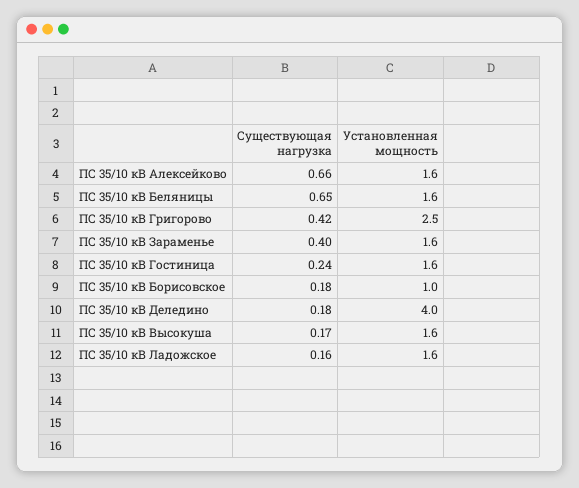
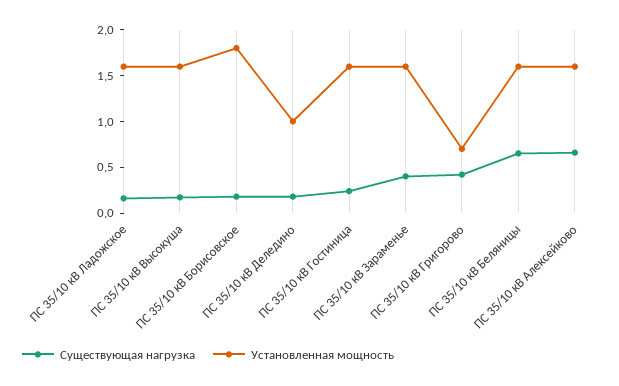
  {
    "Существующая нагрузка": {
      "ПС 35/10 кВ Алексейково": 0.66,
      "ПС 35/10 кВ Беляницы": 0.65,
      "ПС 35/10 кВ Григорово": 0.42,
      "ПС 35/10 кВ Зараменье": 0.4,
      "ПС 35/10 кВ Гостиница": 0.24,
      "ПС 35/10 кВ Борисовское": 0.18,
      "ПС 35/10 кВ Деледино": 0.18,
      "ПС 35/10 кВ Высокуша": 0.17,
      "ПС 35/10 кВ Ладожское": 0.16
    },
    "Установленная мощность": {
      "ПС 35/10 кВ Алексейково": 1.6,
      "ПС 35/10 кВ Беляницы": 1.6,
-     "ПС 35/10 кВ Григорово": 2.5,
+     "ПС 35/10 кВ Григорово": 0.7,
      "ПС 35/10 кВ Зараменье": 1.6,
      "ПС 35/10 кВ Гостиница": 1.6,
-     "ПС 35/10 кВ Борисовское": 1,
+     "ПС 35/10 кВ Борисовское": 1.8,
-     "ПС 35/10 кВ Деледино": 4,
+     "ПС 35/10 кВ Деледино": 1,
      "ПС 35/10 кВ Высокуша": 1.6,
      "ПС 35/10 кВ Ладожское": 1.6
    }
  }

